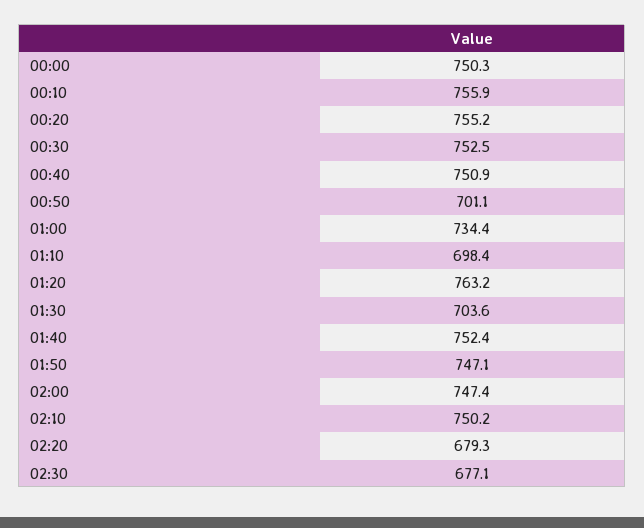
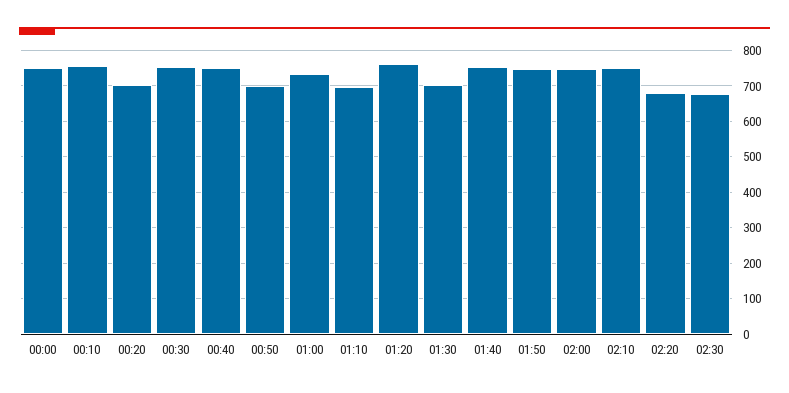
  {
    "00:00": 750.3,
    "00:10": 755.9,
-   "00:20": 755.2,
+   "00:20": 700,
    "00:30": 752.5,
    "00:40": 750.9,
    "00:50": 701.1,
    "01:00": 734.4,
    "01:10": 698.4,
    "01:20": 763.2,
    "01:30": 703.6,
    "01:40": 752.4,
    "01:50": 747.1,
    "02:00": 747.4,
    "02:10": 750.2,
    "02:20": 679.3,
    "02:30": 677.1
  }

